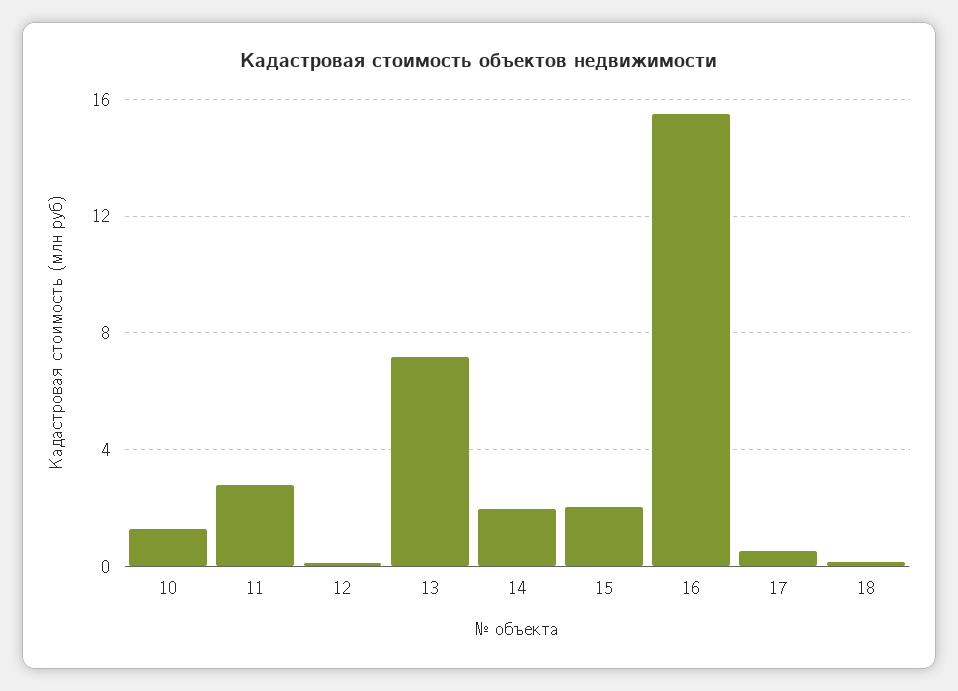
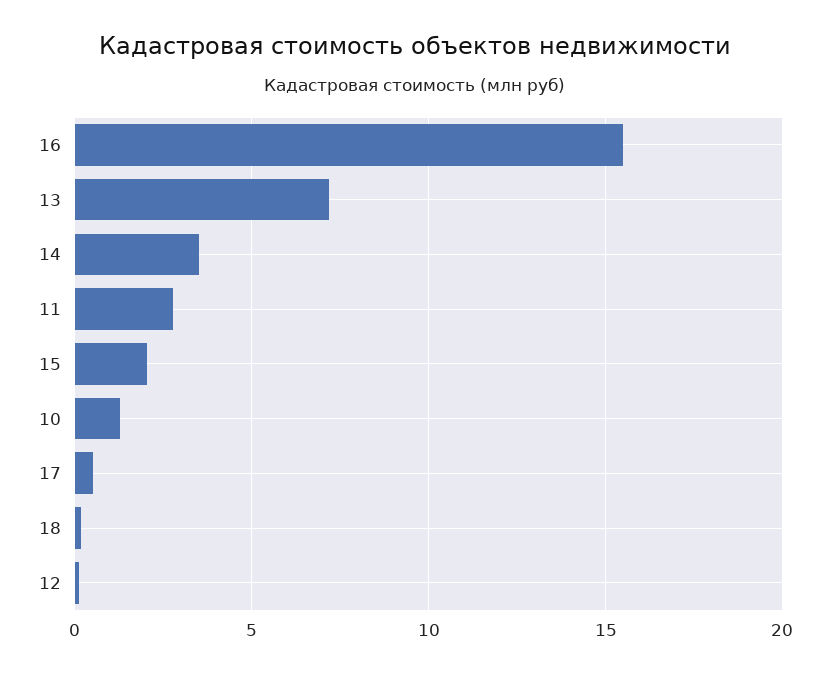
  {
    "10": 1.5,
    "11": 3,
    "12": 0,
    "13": 7,
-   "14": 2,
+   "14": 3.5,
    "15": 2,
    "16": 15.5,
    "17": 0.5,
    "18": 0
  }

